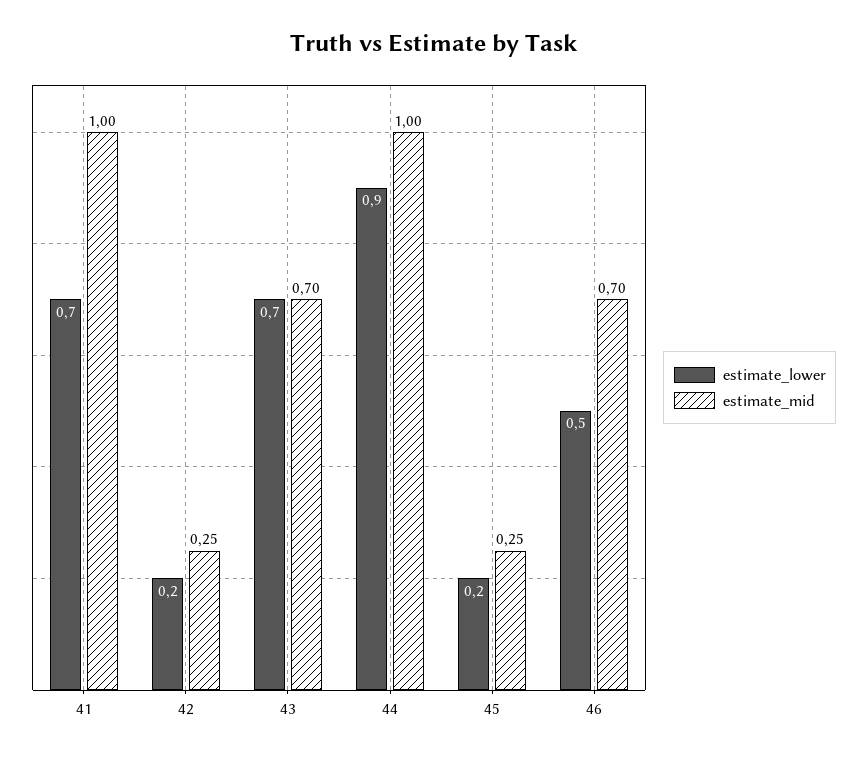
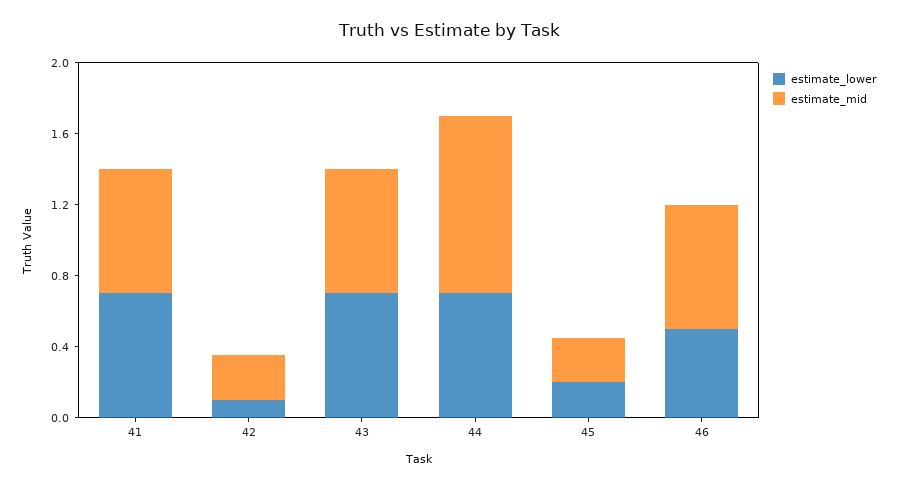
  {
    "estimate_lower": {
      "41": 0.7,
-     "42": 0.2,
+     "42": 0.1,
      "43": 0.7,
-     "44": 0.9,
+     "44": 0.7,
      "45": 0.2,
      "46": 0.5
    },
    "estimate_mid": {
-     "41": 1,
+     "41": 0.7,
      "42": 0.25,
      "43": 0.7,
      "44": 1,
      "45": 0.25,
      "46": 0.7
    }
  }

